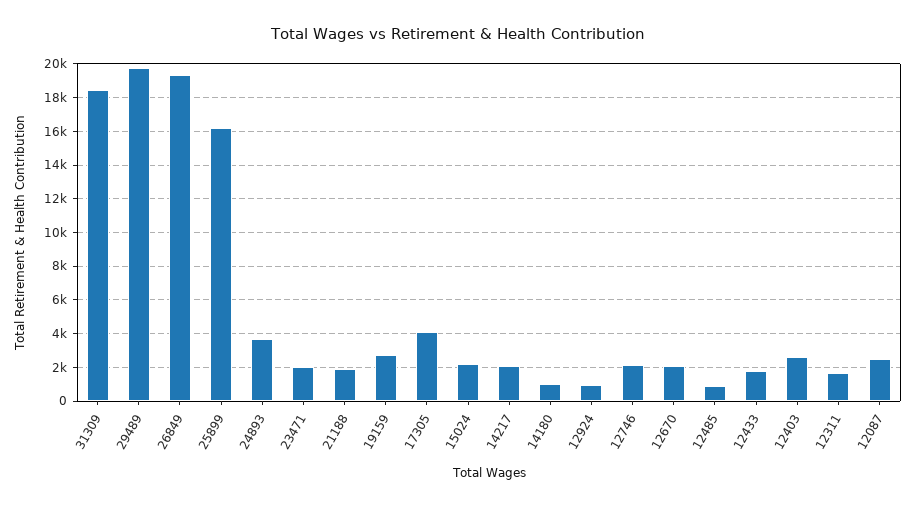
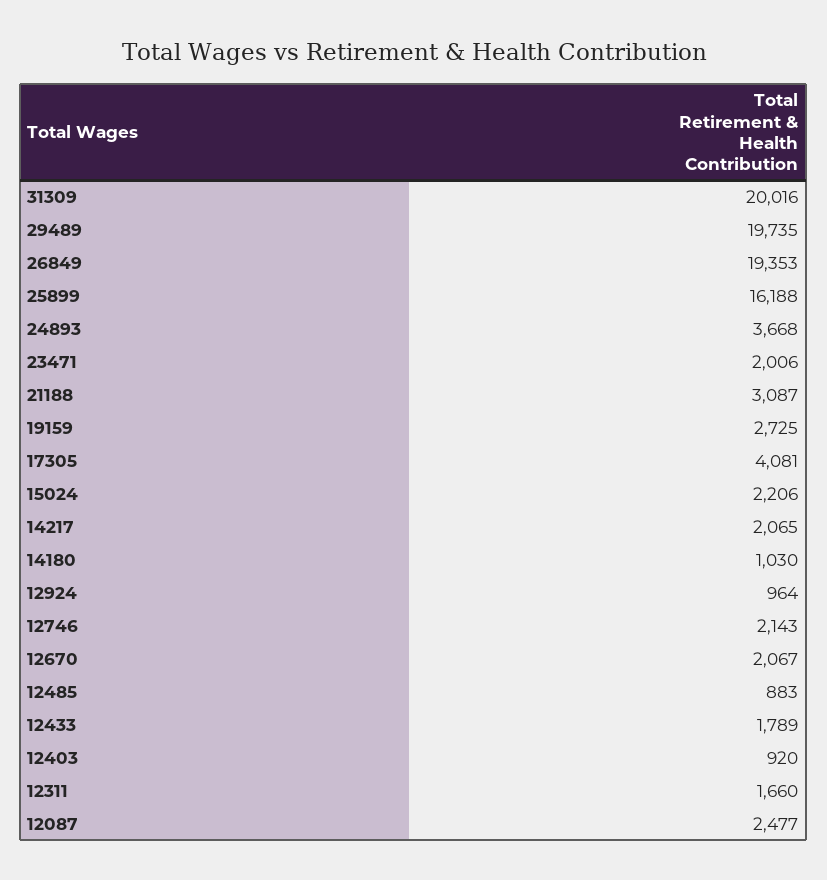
  {
-   "31309": 18500,
+   "31309": 20016,
    "29489": 19735,
    "26849": 19353,
    "25899": 16188,
    "24893": 3668,
    "23471": 2006,
-   "21188": 2000,
+   "21188": 3087,
    "19159": 2725,
    "17305": 4081,
    "15024": 2206,
    "14217": 2065,
    "14180": 1030,
    "12924": 964,
    "12746": 2143,
    "12670": 2067,
    "12485": 883,
    "12433": 1789,
-   "12403": 2500,
+   "12403": 920,
    "12311": 1660,
    "12087": 2477
  }

